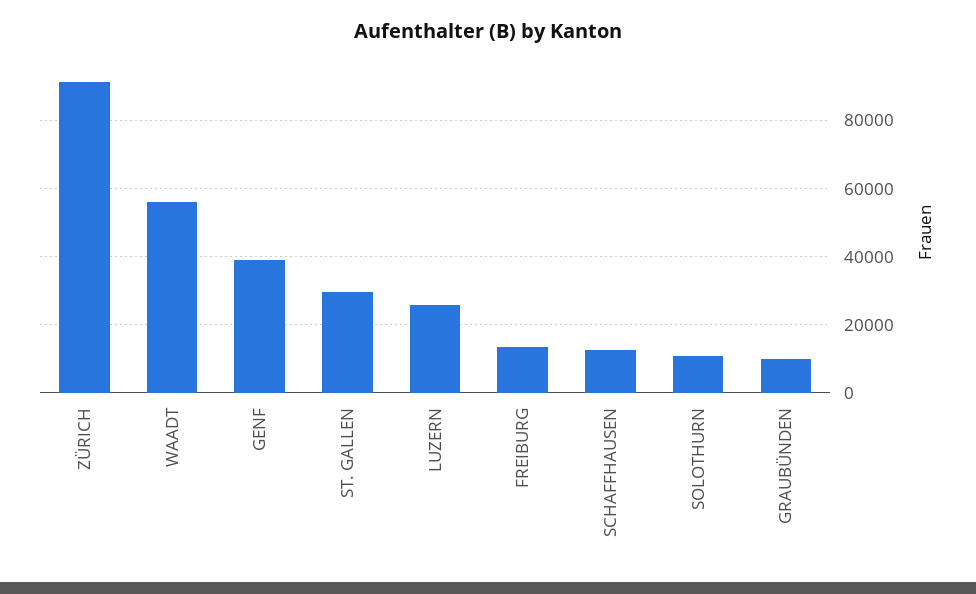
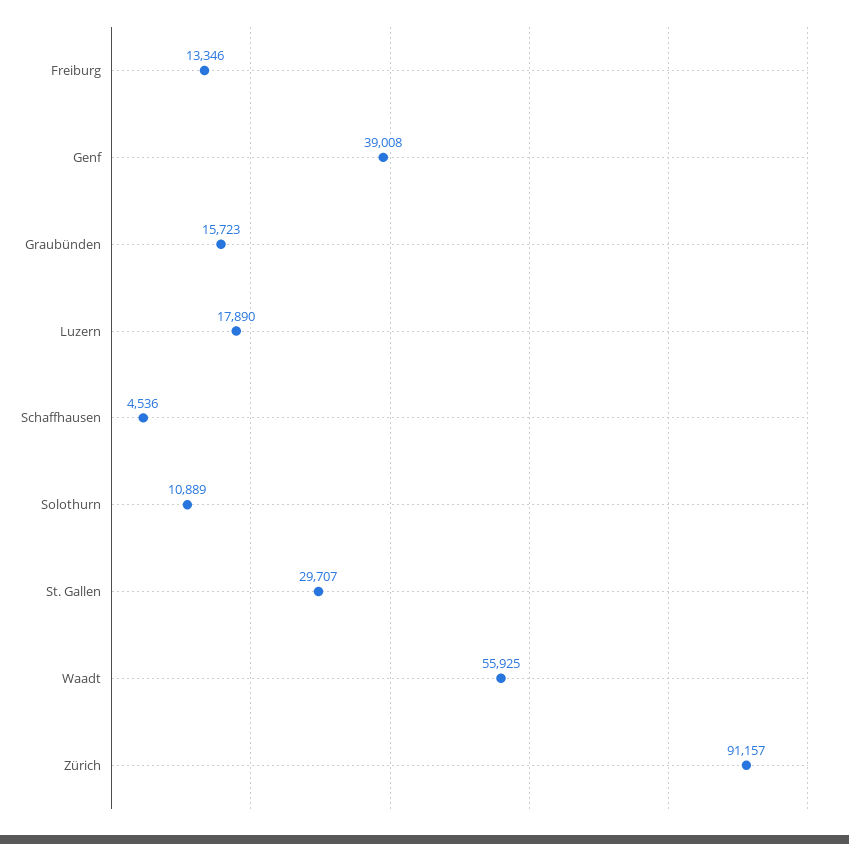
  {
    "ZÜRICH": 91157,
    "WAADT": 55925,
    "GENF": 39008,
    "ST. GALLEN": 29707,
-   "LUZERN": 26000,
+   "LUZERN": 17890,
    "FREIBURG": 13346,
-   "SCHAFFHAUSEN": 12000,
+   "SCHAFFHAUSEN": 4536,
    "SOLOTHURN": 10889,
-   "GRAUBÜNDEN": 10000
+   "GRAUBÜNDEN": 15723
  }

